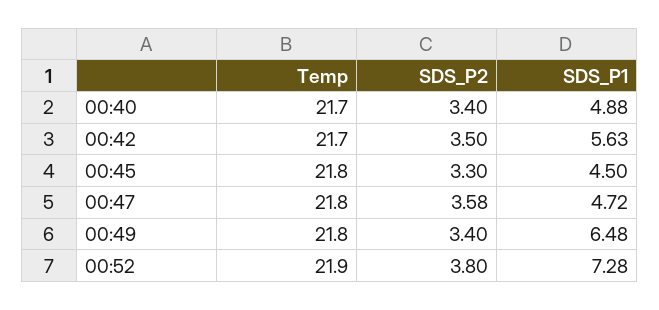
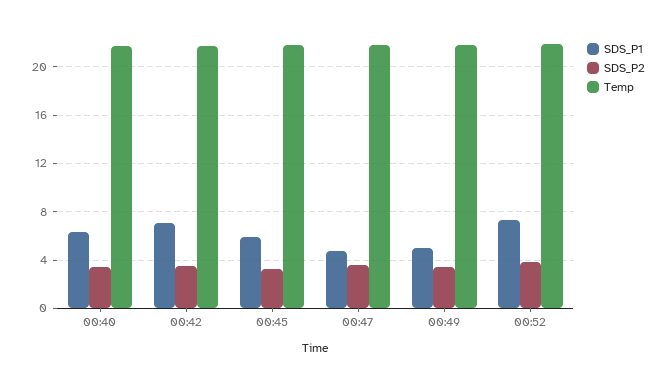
  {
    "Temp": {
      "00:40": 21.7,
      "00:42": 21.7,
      "00:45": 21.8,
      "00:47": 21.8,
      "00:49": 21.8,
      "00:52": 21.9
    },
    "SDS_P2": {
      "00:40": 3.4,
      "00:42": 3.5,
      "00:45": 3.3,
      "00:47": 3.58,
      "00:49": 3.4,
      "00:52": 3.8
    },
    "SDS_P1": {
-     "00:40": 4.88,
+     "00:40": 6.5,
-     "00:42": 5.63,
+     "00:42": 7,
-     "00:45": 4.5,
+     "00:45": 6,
      "00:47": 4.72,
-     "00:49": 6.48,
+     "00:49": 5,
      "00:52": 7.28
    }
  }

